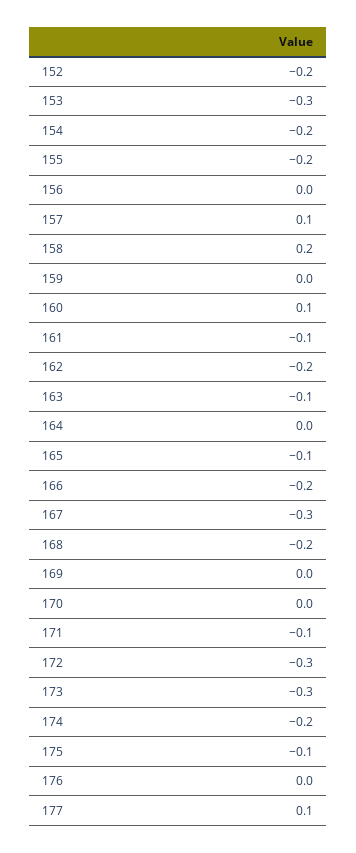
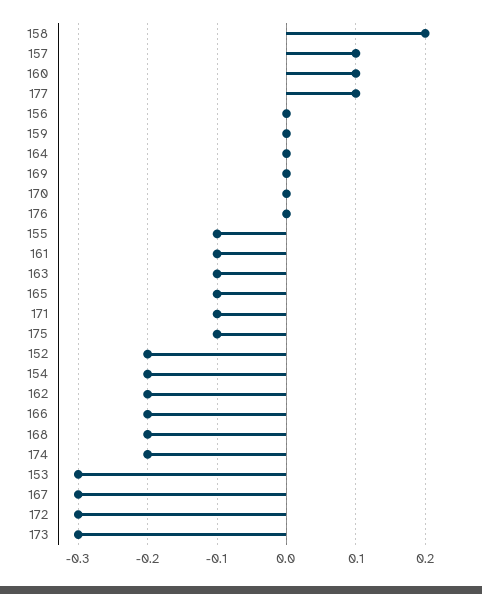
  {
    "152": -0.2,
    "153": -0.3,
    "154": -0.2,
-   "155": -0.2,
+   "155": -0.1,
    "156": 0,
    "157": 0.1,
    "158": 0.2,
    "159": 0,
    "160": 0.1,
    "161": -0.1,
    "162": -0.2,
    "163": -0.1,
    "164": 0,
    "165": -0.1,
    "166": -0.2,
    "167": -0.3,
    "168": -0.2,
    "169": 0,
    "170": 0,
    "171": -0.1,
    "172": -0.3,
    "173": -0.3,
    "174": -0.2,
    "175": -0.1,
    "176": 0,
    "177": 0.1
  }

